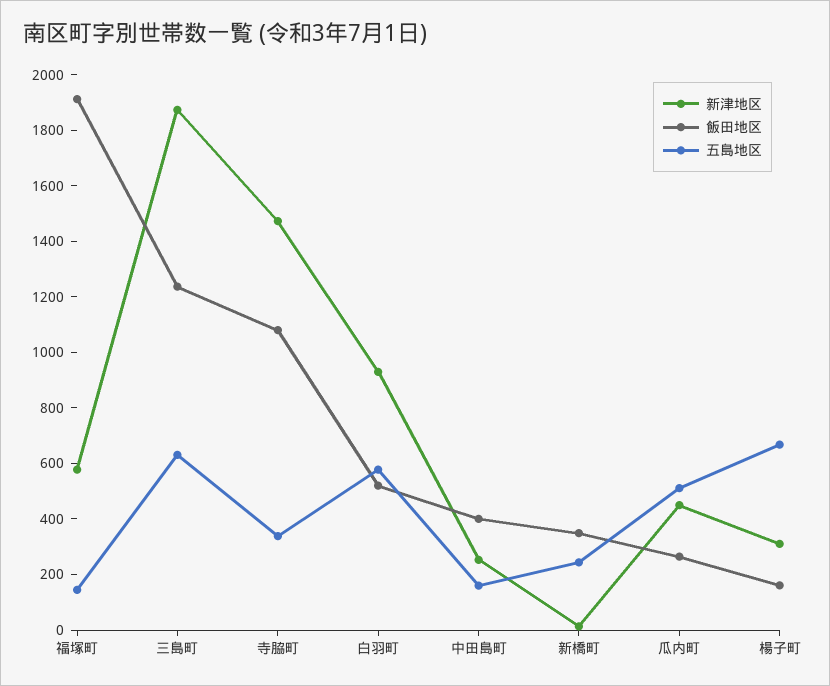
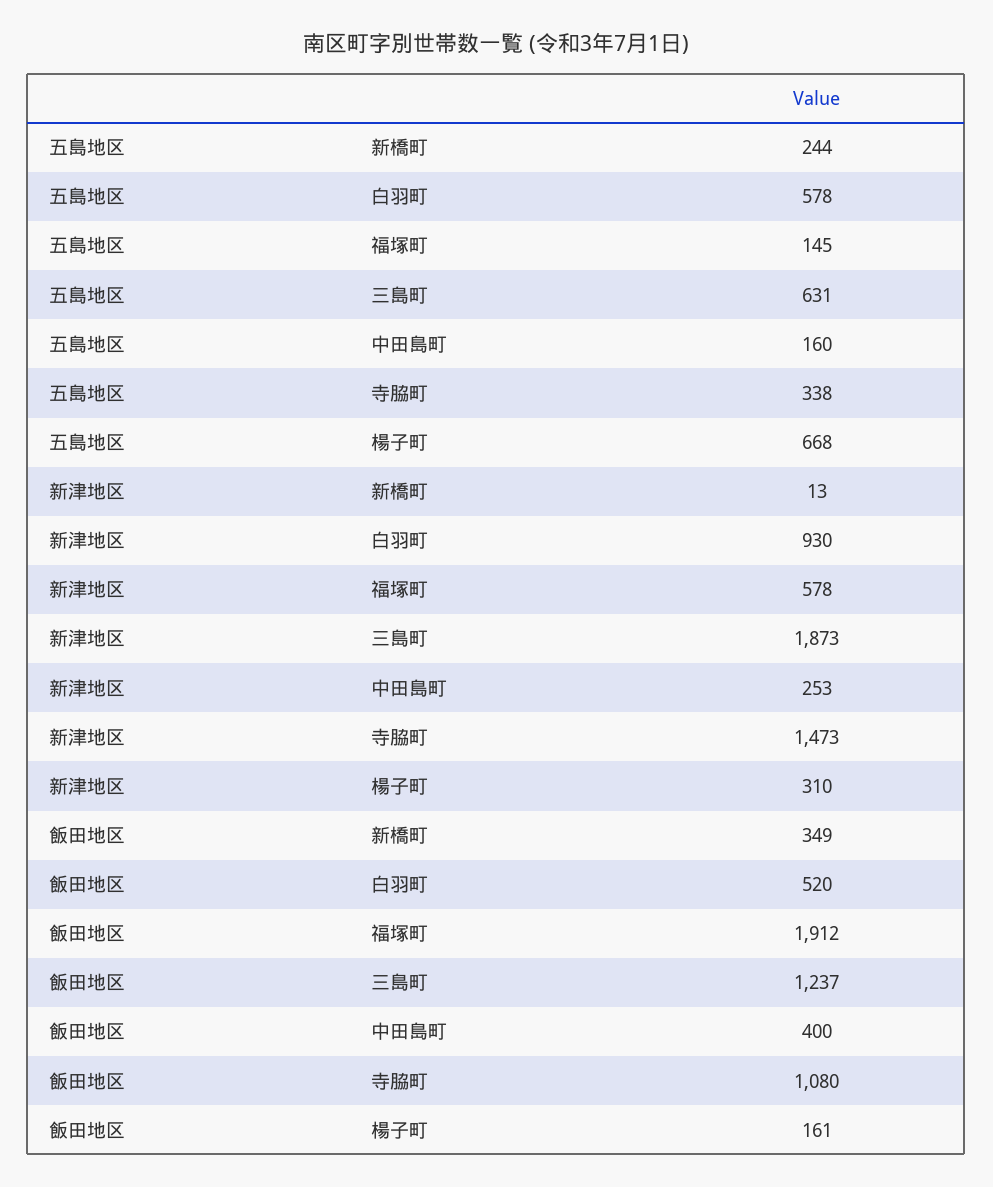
  {
    "新津地区": {
      "福塚町": 578,
      "三島町": 1873,
      "寺脇町": 1473,
      "白羽町": 930,
      "中田島町": 253,
      "新橋町": 13,
-     "瓜内町": 450,
      "楊子町": 310
    },
    "飯田地区": {
      "福塚町": 1912,
      "三島町": 1237,
      "寺脇町": 1080,
      "白羽町": 520,
      "中田島町": 400,
      "新橋町": 349,
-     "瓜内町": 250,
      "楊子町": 161
    },
    "五島地区": {
      "福塚町": 145,
      "三島町": 631,
      "寺脇町": 338,
      "白羽町": 578,
      "中田島町": 160,
      "新橋町": 244,
-     "瓜内町": 500,
      "楊子町": 668
    }
  }

